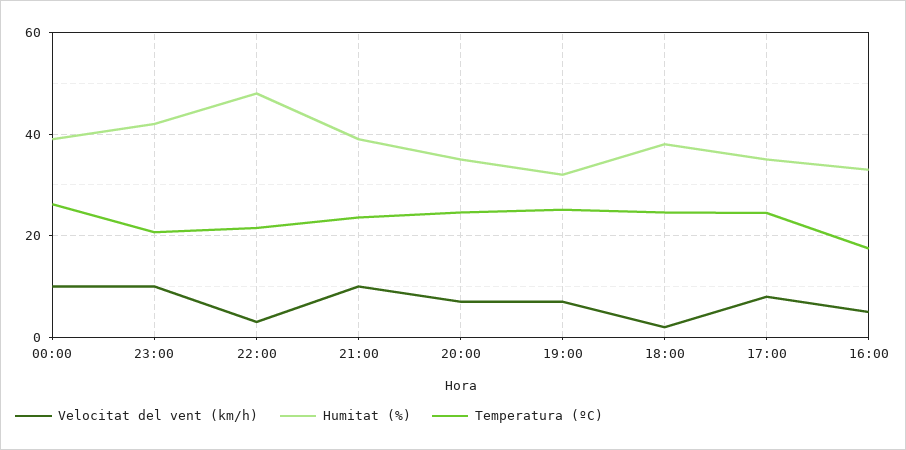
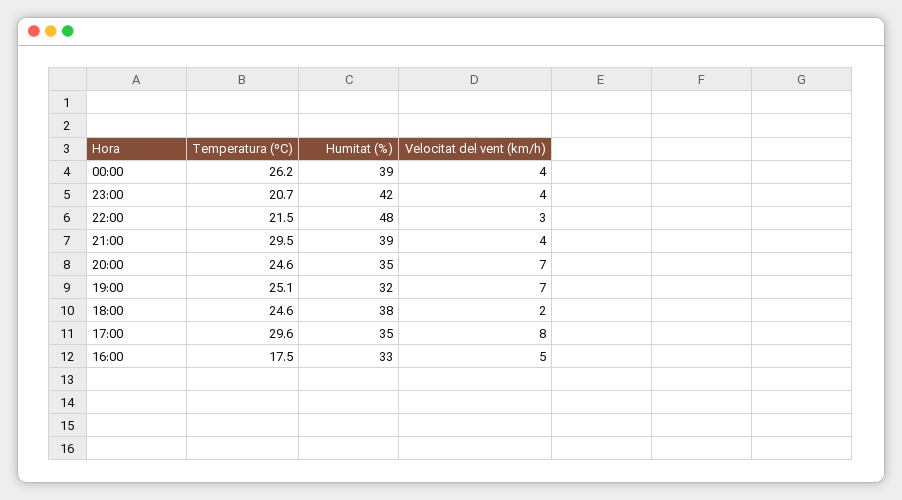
  {
    "Velocitat del vent (km/h)": {
-     "00:00": 10,
+     "00:00": 4,
-     "23:00": 10,
+     "23:00": 4,
      "22:00": 3,
-     "21:00": 10,
+     "21:00": 4,
      "20:00": 7,
      "19:00": 7,
      "18:00": 2,
      "17:00": 8,
      "16:00": 5
    },
    "Humitat (%)": {
      "00:00": 39,
      "23:00": 42,
      "22:00": 48,
      "21:00": 39,
      "20:00": 35,
      "19:00": 32,
      "18:00": 38,
      "17:00": 35,
      "16:00": 33
    },
    "Temperatura (ºC)": {
      "00:00": 26.2,
      "23:00": 20.7,
      "22:00": 21.5,
-     "21:00": 24,
+     "21:00": 29.5,
      "20:00": 24.6,
      "19:00": 25.1,
      "18:00": 24.6,
-     "17:00": 24,
+     "17:00": 29.6,
      "16:00": 17.5
    }
  }

